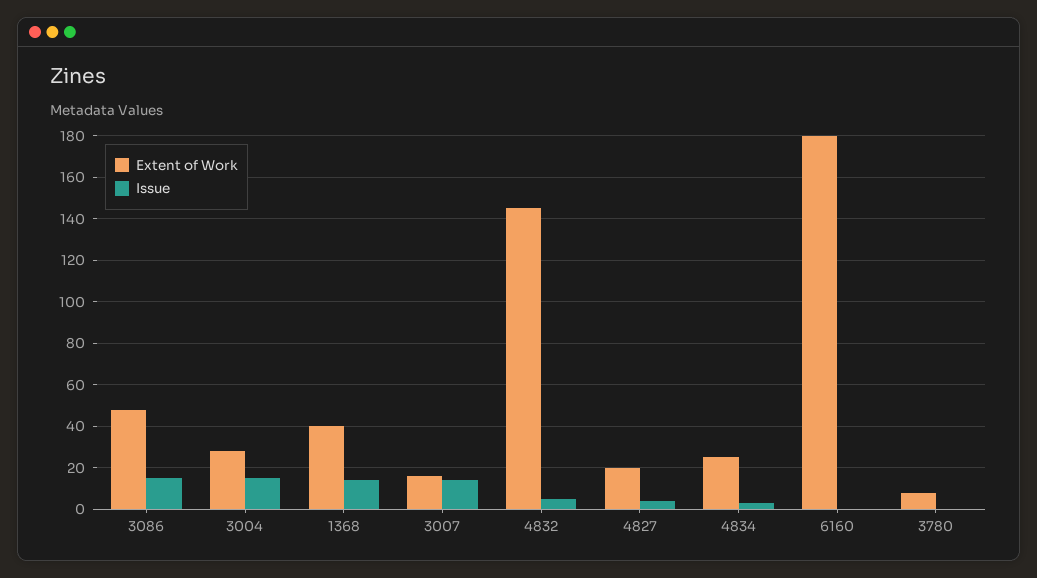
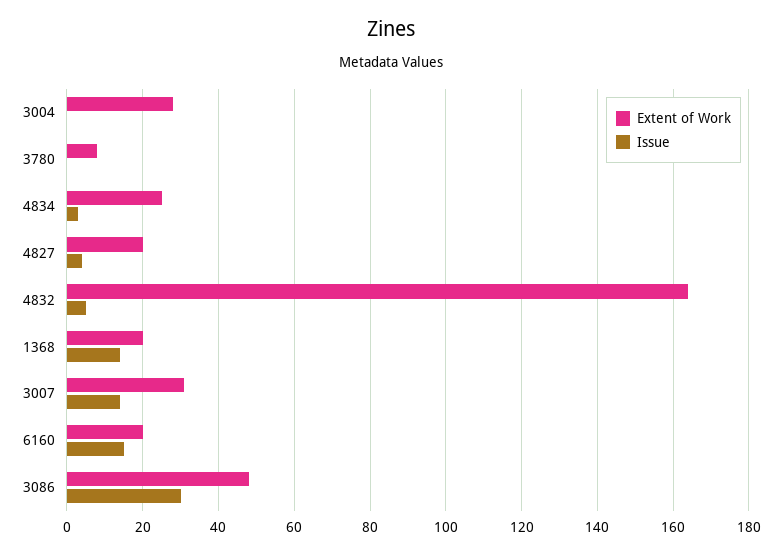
  {
    "Extent of Work": {
      "3086": 50,
      "3004": 30,
-     "1368": 40,
+     "1368": 20,
-     "3007": 15,
+     "3007": 30,
-     "4832": 145,
+     "4832": 165,
      "4827": 20,
      "4834": 25,
-     "6160": 180,
+     "6160": 20,
      "3780": 10
    },
    "Issue": {
-     "3086": 15,
+     "3086": 30,
-     "3004": 15,
+     "3004": 0,
      "1368": 15,
      "3007": 15,
      "4832": 5,
      "4827": 5,
      "4834": 5,
-     "6160": 0,
+     "6160": 15,
      "3780": 0
    }
  }

